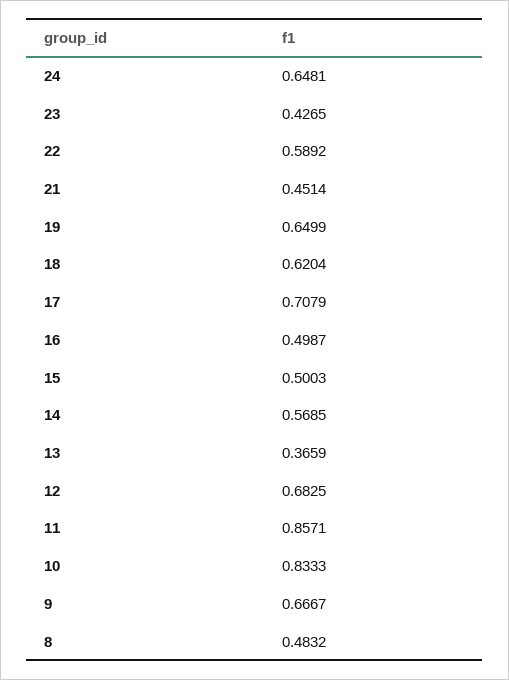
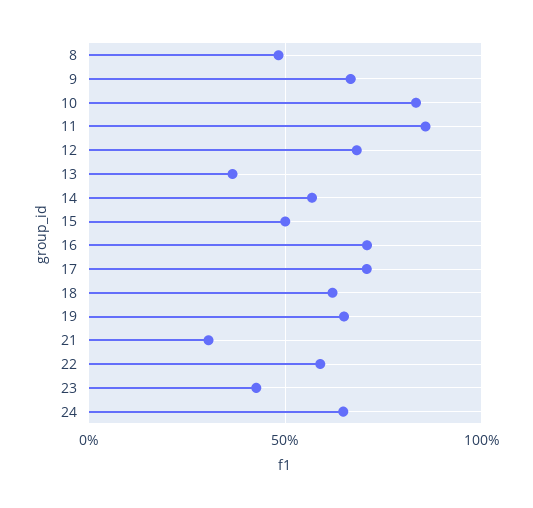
  {
    "24": 0.6481,
    "23": 0.4265,
    "22": 0.5892,
-   "21": 0.4514,
+   "21": 0.3,
    "19": 0.6499,
    "18": 0.6204,
    "17": 0.7079,
-   "16": 0.4987,
+   "16": 0.7,
    "15": 0.5003,
    "14": 0.5685,
    "13": 0.3659,
    "12": 0.6825,
    "11": 0.8571,
    "10": 0.8333,
    "9": 0.6667,
    "8": 0.4832
  }

